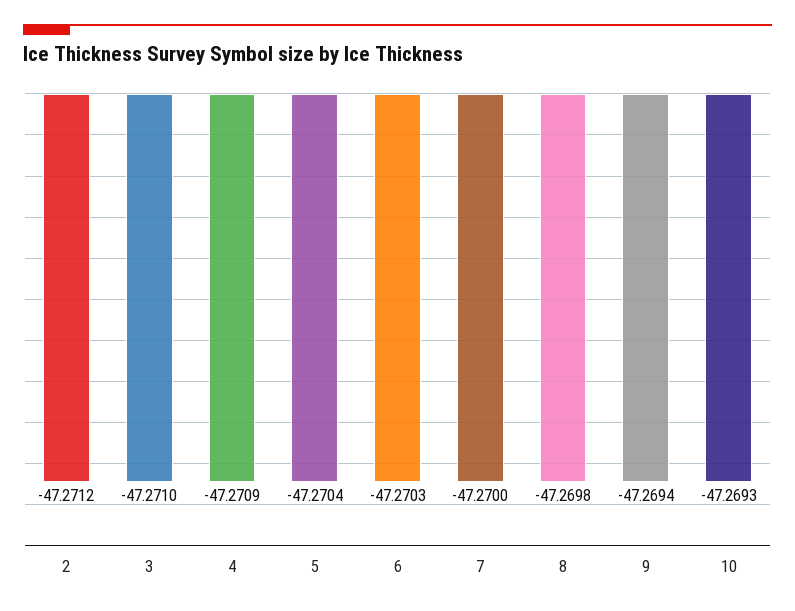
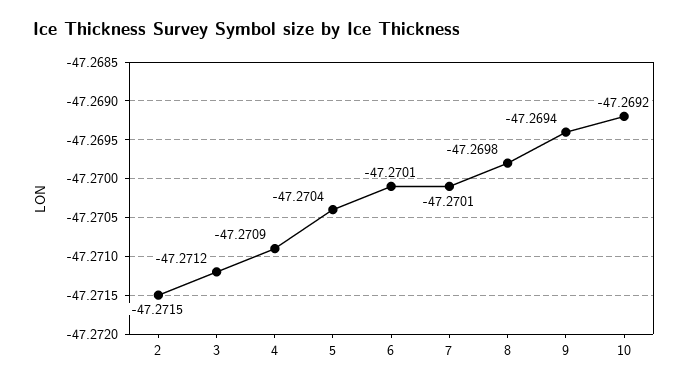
  {
-   "2": -47.2712,
+   "2": -47.2715,
-   "3": -47.271,
+   "3": -47.2712,
    "4": -47.2709,
    "5": -47.2704,
-   "6": -47.2703,
+   "6": -47.2701,
-   "7": -47.27,
+   "7": -47.2701,
    "8": -47.2698,
    "9": -47.2694,
-   "10": -47.2693
+   "10": -47.2692
  }

